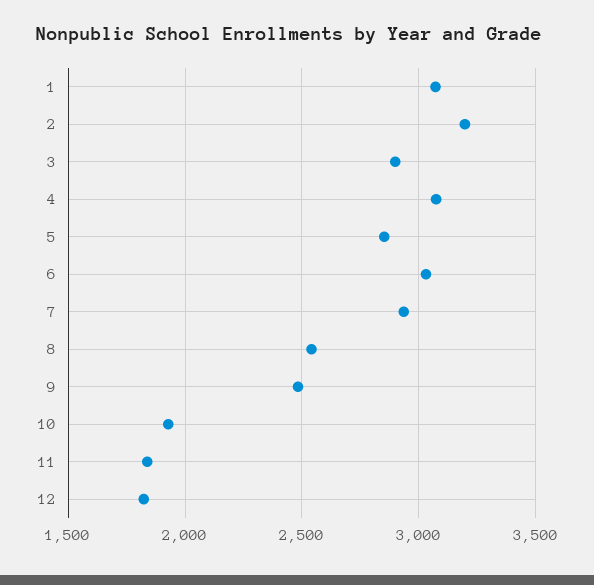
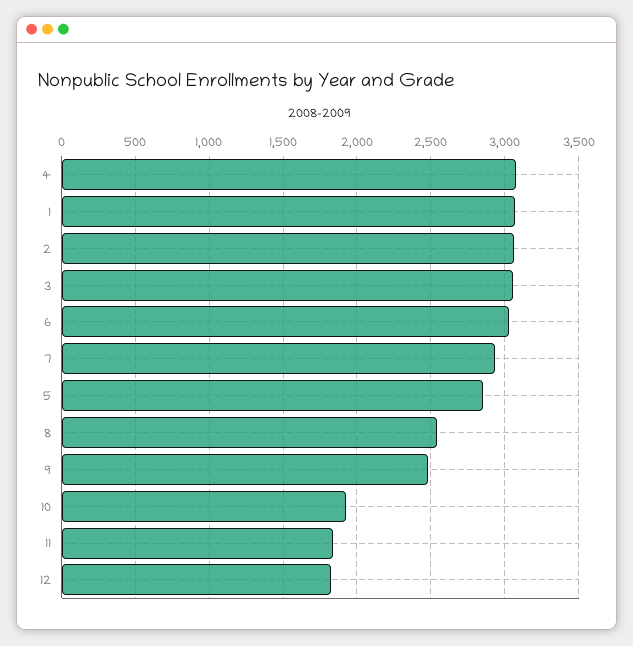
  {
    "1": 3050,
-   "2": 3200,
+   "2": 3050,
-   "3": 2900,
+   "3": 3050,
    "4": 3050,
    "5": 2850,
    "6": 3050,
    "7": 2950,
    "8": 2550,
    "9": 2500,
    "10": 1950,
    "11": 1850,
    "12": 1800
  }

